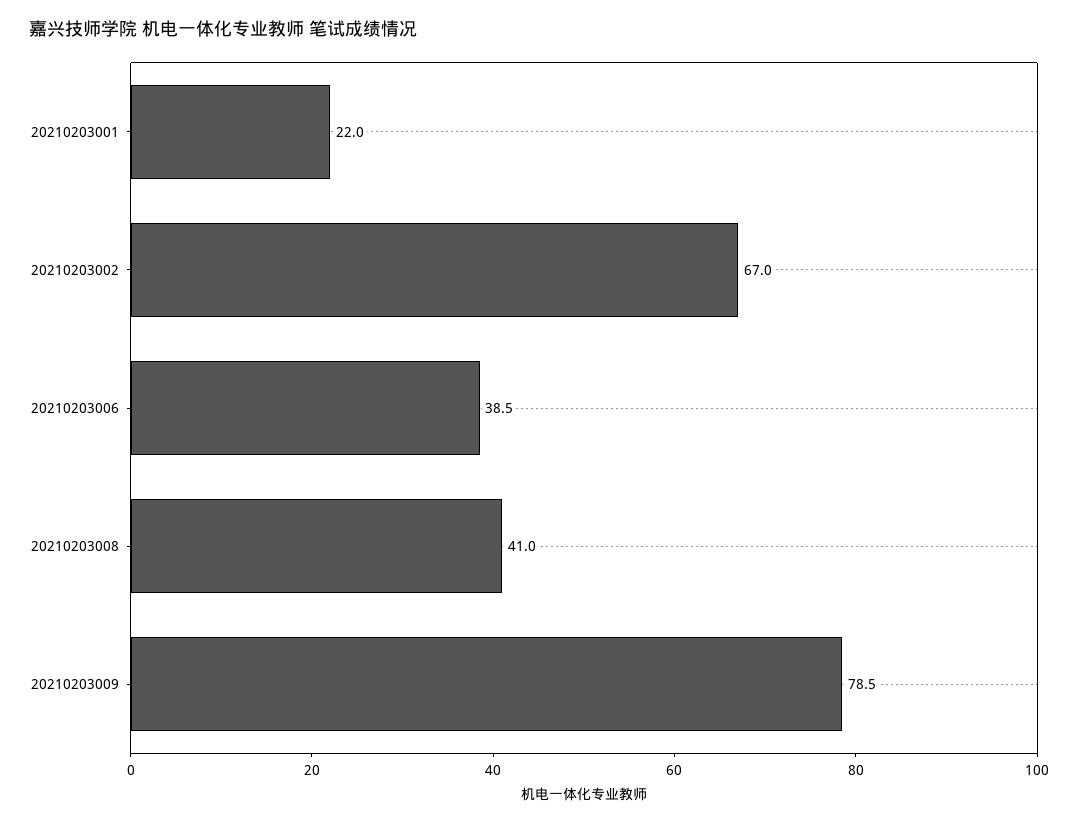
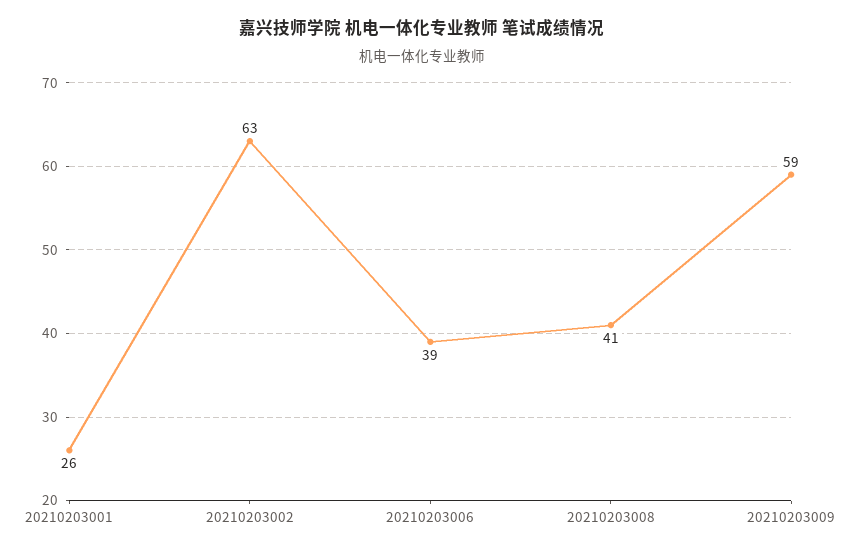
  {
-   "20210203001": 22,
+   "20210203001": 26,
-   "20210203002": 67,
+   "20210203002": 63,
    "20210203006": 38.5,
    "20210203008": 41,
-   "20210203009": 78.5
+   "20210203009": 59
  }

